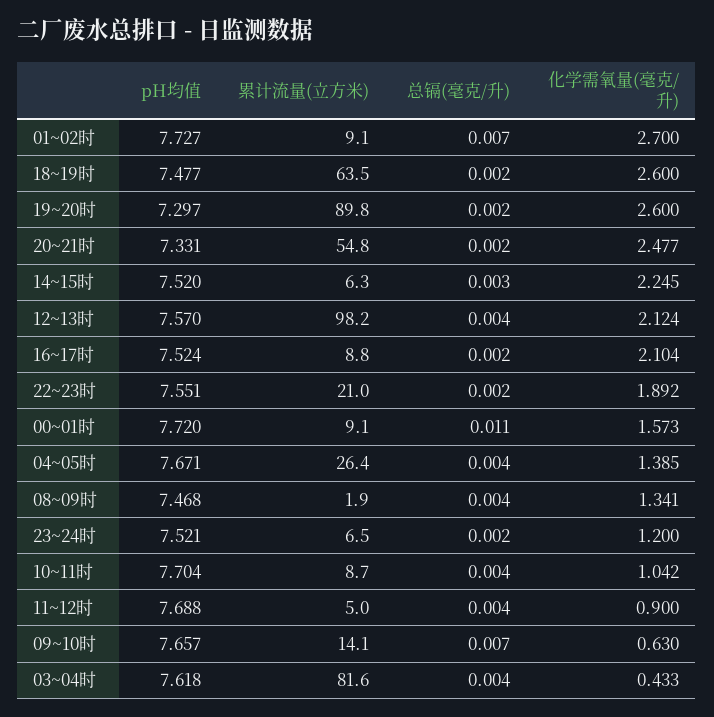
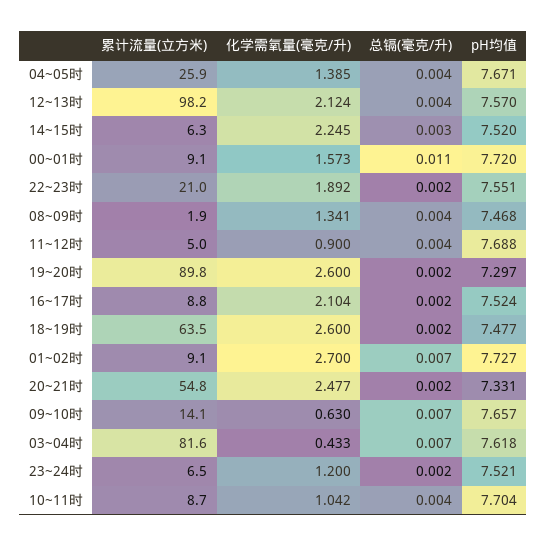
  {
    "pH均值": {
      "01~02时": 7.727,
      "18~19时": 7.477,
      "19~20时": 7.297,
      "20~21时": 7.331,
      "14~15时": 7.52,
      "12~13时": 7.57,
      "16~17时": 7.524,
      "22~23时": 7.551,
      "00~01时": 7.72,
      "04~05时": 7.671,
      "08~09时": 7.468,
      "23~24时": 7.521,
      "10~11时": 7.704,
      "11~12时": 7.688,
      "09~10时": 7.657,
      "03~04时": 7.618
    },
    "累计流量(立方米)": {
      "01~02时": 9.1,
      "18~19时": 63.5,
      "19~20时": 89.8,
      "20~21时": 54.8,
      "14~15时": 6.3,
      "12~13时": 98.2,
      "16~17时": 8.8,
      "22~23时": 21,
      "00~01时": 9.1,
-     "04~05时": 26.4,
+     "04~05时": 25.9,
      "08~09时": 1.9,
      "23~24时": 6.5,
      "10~11时": 8.7,
      "11~12时": 5,
      "09~10时": 14.1,
      "03~04时": 81.6
    },
    "总镉(毫克/升)": {
      "01~02时": 0.007,
      "18~19时": 0.002,
      "19~20时": 0.002,
      "20~21时": 0.002,
      "14~15时": 0.003,
      "12~13时": 0.004,
      "16~17时": 0.002,
      "22~23时": 0.002,
      "00~01时": 0.011,
      "04~05时": 0.004,
      "08~09时": 0.004,
      "23~24时": 0.002,
      "10~11时": 0.004,
      "11~12时": 0.004,
      "09~10时": 0.007,
-     "03~04时": 0.004
+     "03~04时": 0.007
    },
    "化学需氧量(毫克/升)": {
      "01~02时": 2.7,
      "18~19时": 2.6,
      "19~20时": 2.6,
      "20~21时": 2.477,
      "14~15时": 2.245,
      "12~13时": 2.124,
      "16~17时": 2.104,
      "22~23时": 1.892,
      "00~01时": 1.573,
      "04~05时": 1.385,
      "08~09时": 1.341,
      "23~24时": 1.2,
      "10~11时": 1.042,
      "11~12时": 0.9,
      "09~10时": 0.63,
      "03~04时": 0.433
    }
  }

